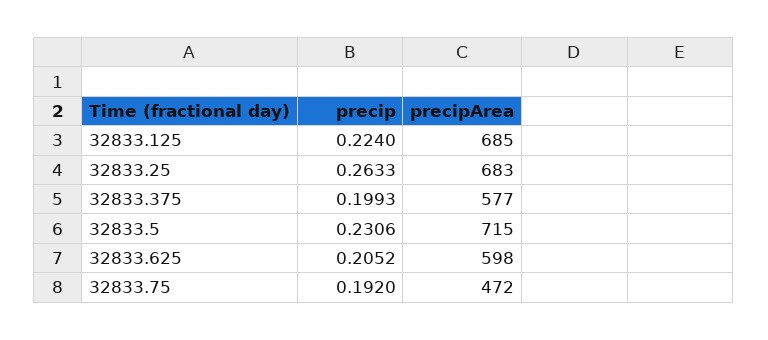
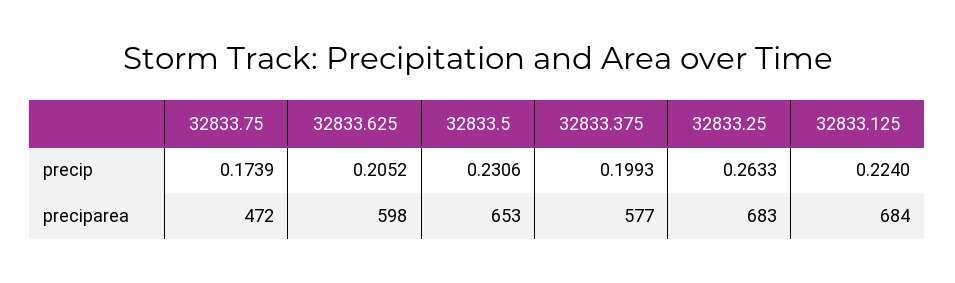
  {
    "precip": {
      "32833.125": 0.224,
      "32833.25": 0.2633,
      "32833.375": 0.1993,
      "32833.5": 0.2306,
      "32833.625": 0.2052,
-     "32833.75": 0.192
+     "32833.75": 0.1739
    },
    "precipArea": {
-     "32833.125": 685,
+     "32833.125": 684,
      "32833.25": 683,
      "32833.375": 577,
-     "32833.5": 715,
+     "32833.5": 653,
      "32833.625": 598,
      "32833.75": 472
    }
  }

